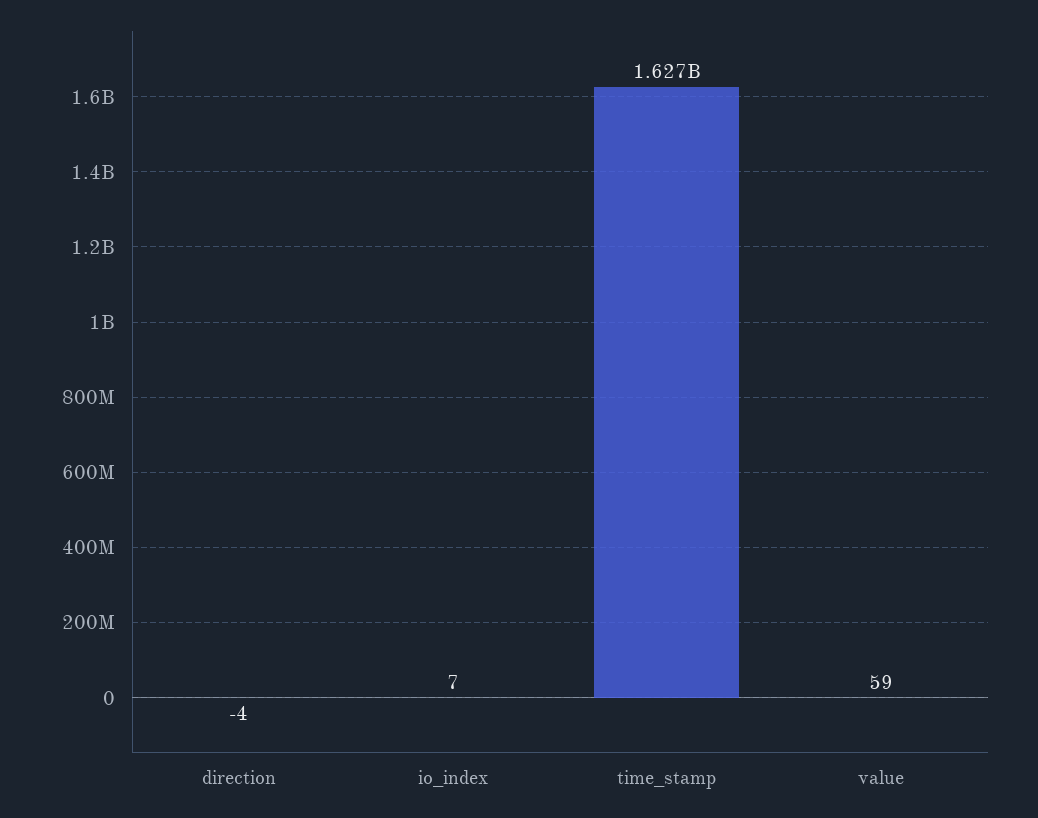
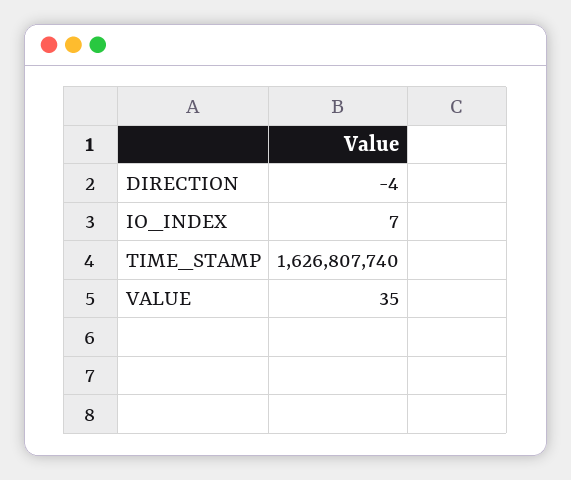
  {
    "direction": -4,
    "io_index": 7,
    "time_stamp": 1626807740,
-   "value": 59
+   "value": 35
  }

